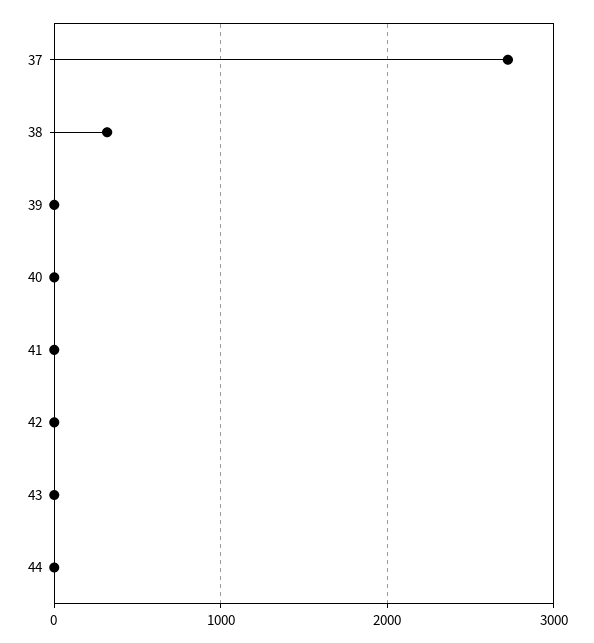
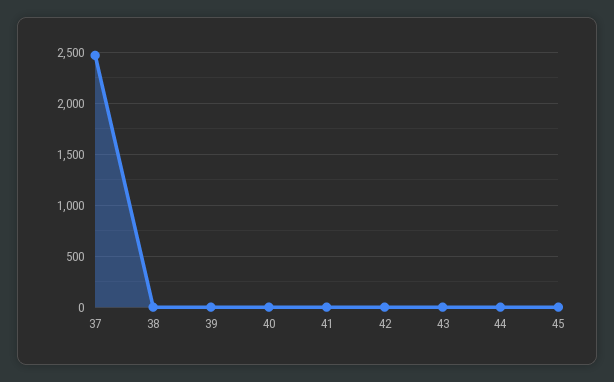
  {
-   "37": 2700,
+   "37": 2500,
-   "38": 300,
+   "38": 0,
    "39": 0,
    "40": 0,
    "41": 0,
    "42": 0,
    "43": 0,
-   "44": 0
+   "44": 0,
+   "45": 0
  }

